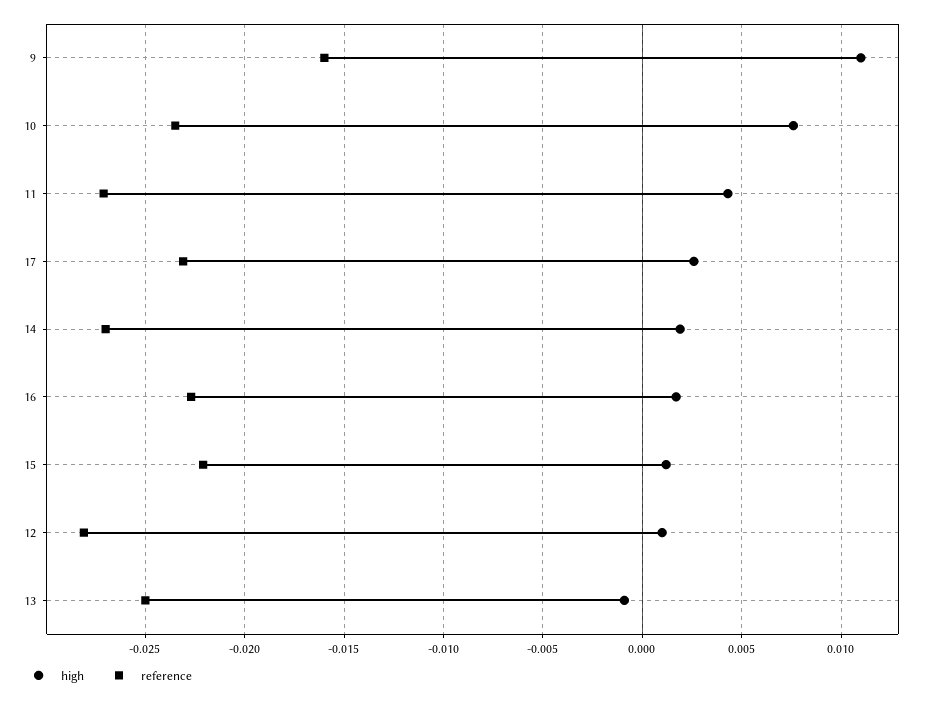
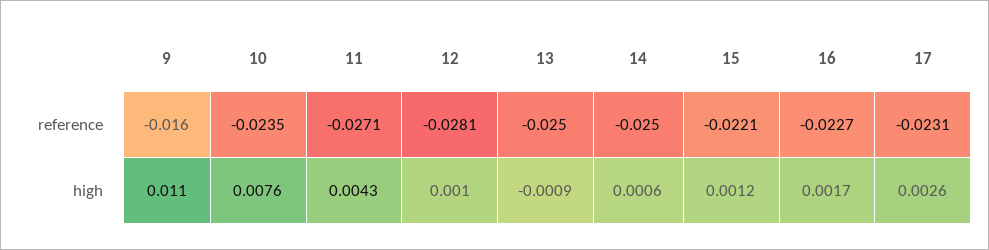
  {
    "high": {
      "9": 0.011,
      "10": 0.0076,
      "11": 0.0043,
      "17": 0.0026,
-     "14": 0.002,
+     "14": 0.0006,
      "16": 0.0017,
      "15": 0.0012,
      "12": 0.001,
      "13": -0.0009
    },
    "reference": {
      "9": -0.016,
      "10": -0.0235,
      "11": -0.0271,
      "17": -0.0231,
-     "14": -0.027,
+     "14": -0.025,
      "16": -0.0227,
      "15": -0.0221,
      "12": -0.0281,
      "13": -0.025
    }
  }

